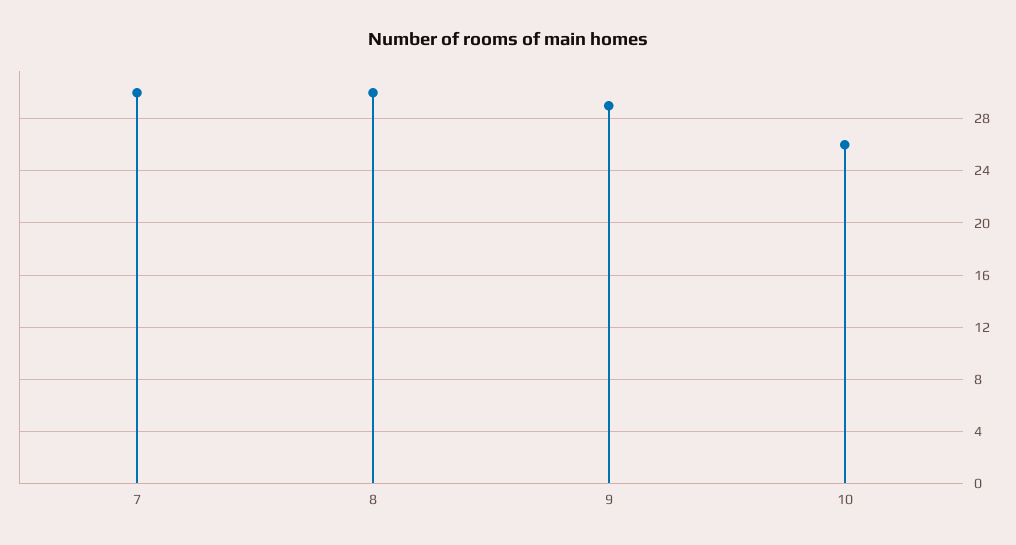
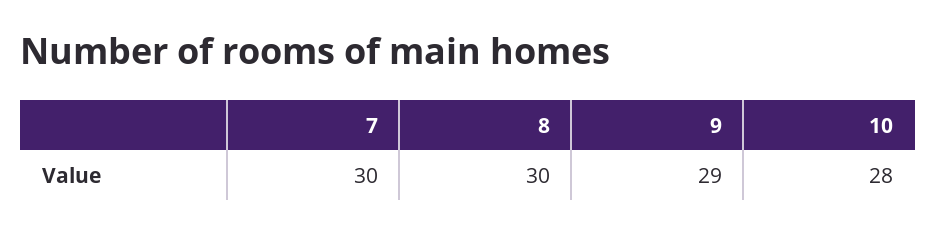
  {
    "7": 30,
    "8": 30,
    "9": 29,
-   "10": 26
+   "10": 28
  }

